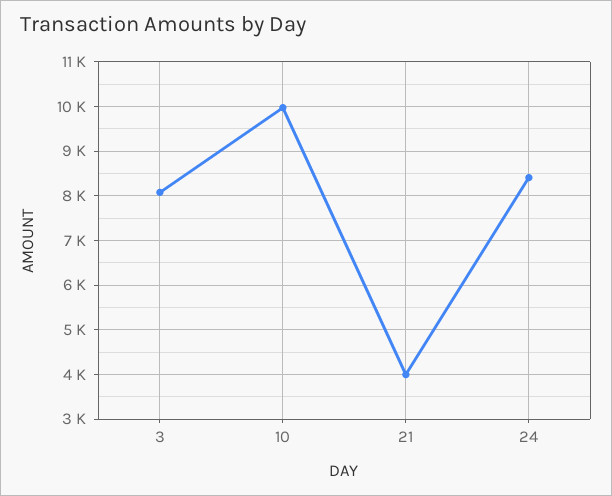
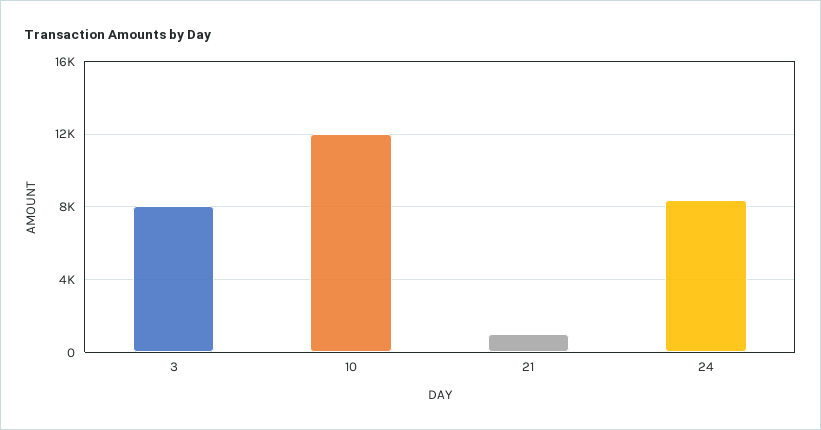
  {
    "3": 8000,
-   "10": 10000,
+   "10": 12000,
-   "21": 4000,
+   "21": 1000,
    "24": 8400
  }

